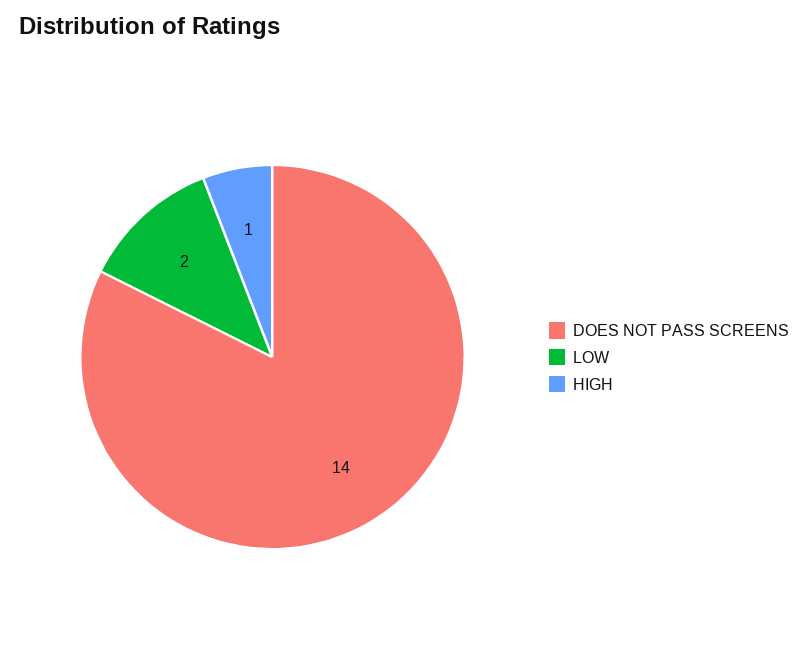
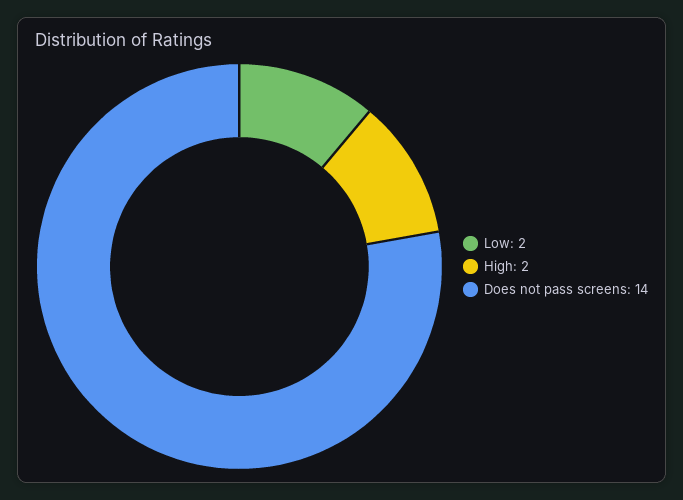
  {
    "DOES NOT PASS SCREENS": 14,
    "LOW": 2,
-   "HIGH": 1
+   "HIGH": 2
  }

